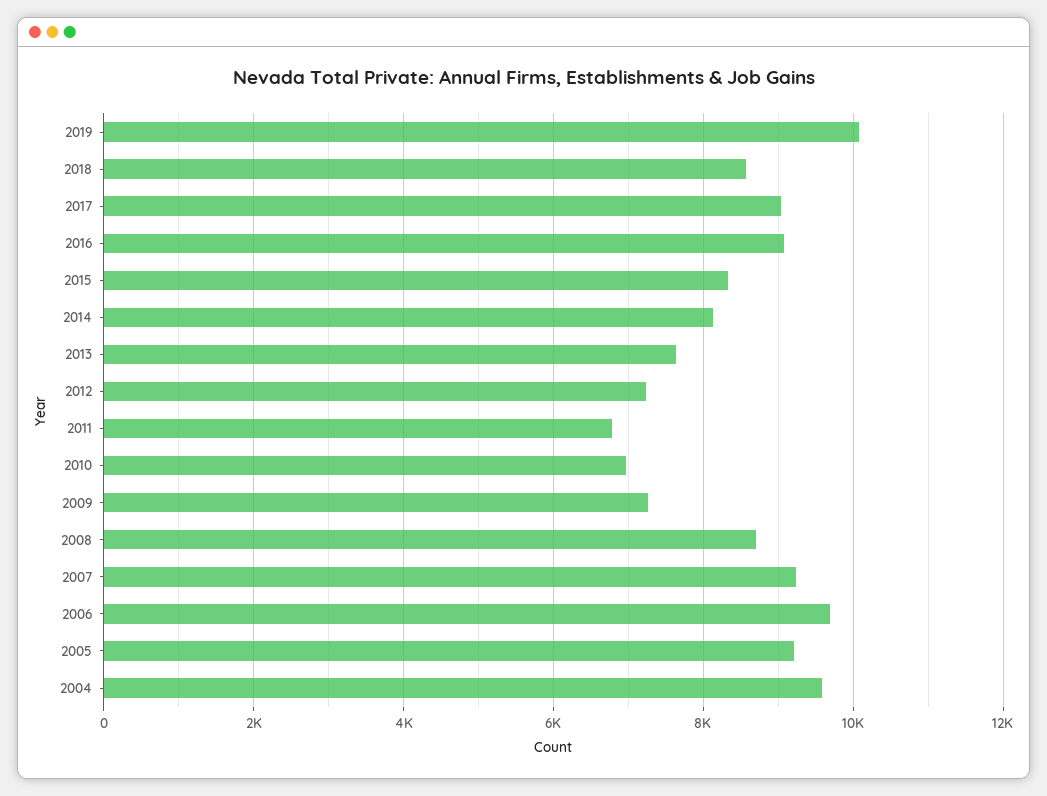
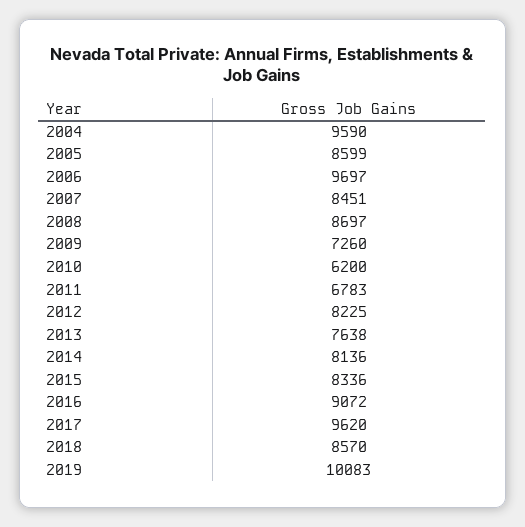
  {
    "2019": 10083,
    "2018": 8570,
-   "2017": 9000,
+   "2017": 9620,
    "2016": 9072,
    "2015": 8336,
    "2014": 8136,
    "2013": 7638,
-   "2012": 7200,
+   "2012": 8225,
    "2011": 6783,
-   "2010": 7000,
+   "2010": 6200,
    "2009": 7260,
    "2008": 8697,
-   "2007": 9200,
+   "2007": 8451,
    "2006": 9697,
-   "2005": 9200,
+   "2005": 8599,
    "2004": 9590
  }

